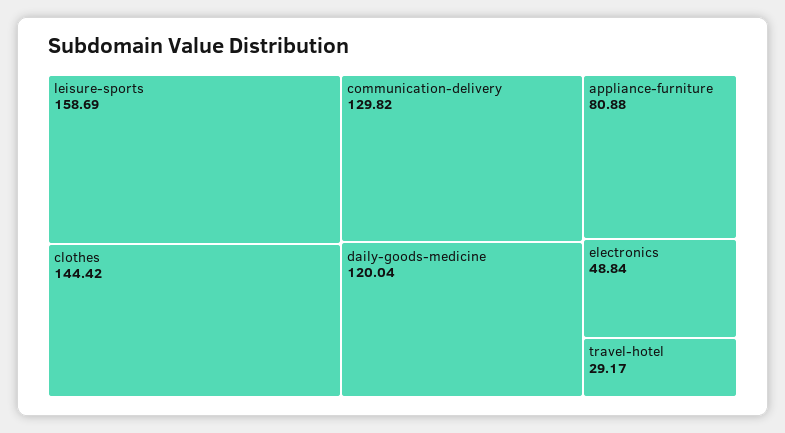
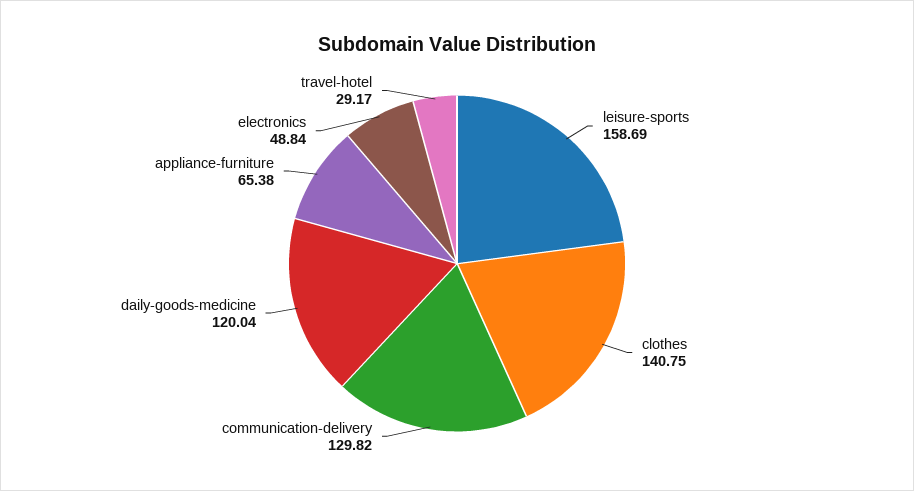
  {
    "leisure-sports": 158.69,
-   "clothes": 144.42,
+   "clothes": 140.75,
    "communication-delivery": 129.82,
    "daily-goods-medicine": 120.04,
-   "appliance-furniture": 80.88,
+   "appliance-furniture": 65.38,
    "electronics": 48.84,
    "travel-hotel": 29.17
  }

